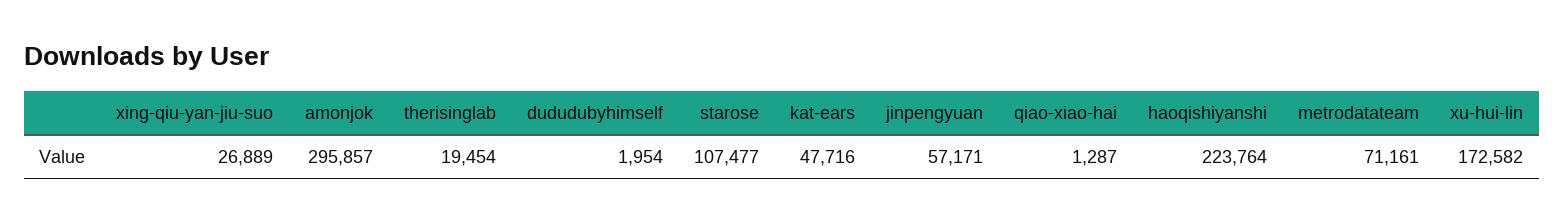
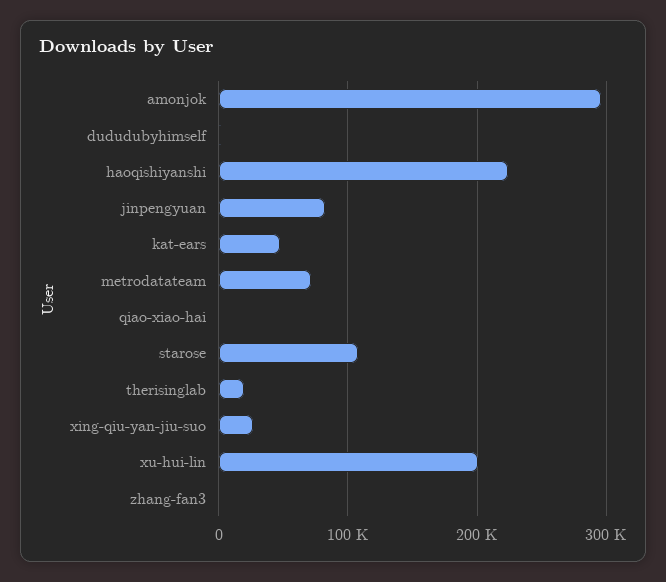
  {
    "xing-qiu-yan-jiu-suo": 26889,
    "amonjok": 295857,
    "therisinglab": 19454,
    "dududubyhimself": 1954,
    "starose": 107477,
    "kat-ears": 47716,
-   "jinpengyuan": 57171,
+   "jinpengyuan": 80000,
    "qiao-xiao-hai": 1287,
    "haoqishiyanshi": 223764,
    "metrodatateam": 71161,
-   "xu-hui-lin": 172582
+   "xu-hui-lin": 200000,
+   "zhang-fan3": 0
  }

